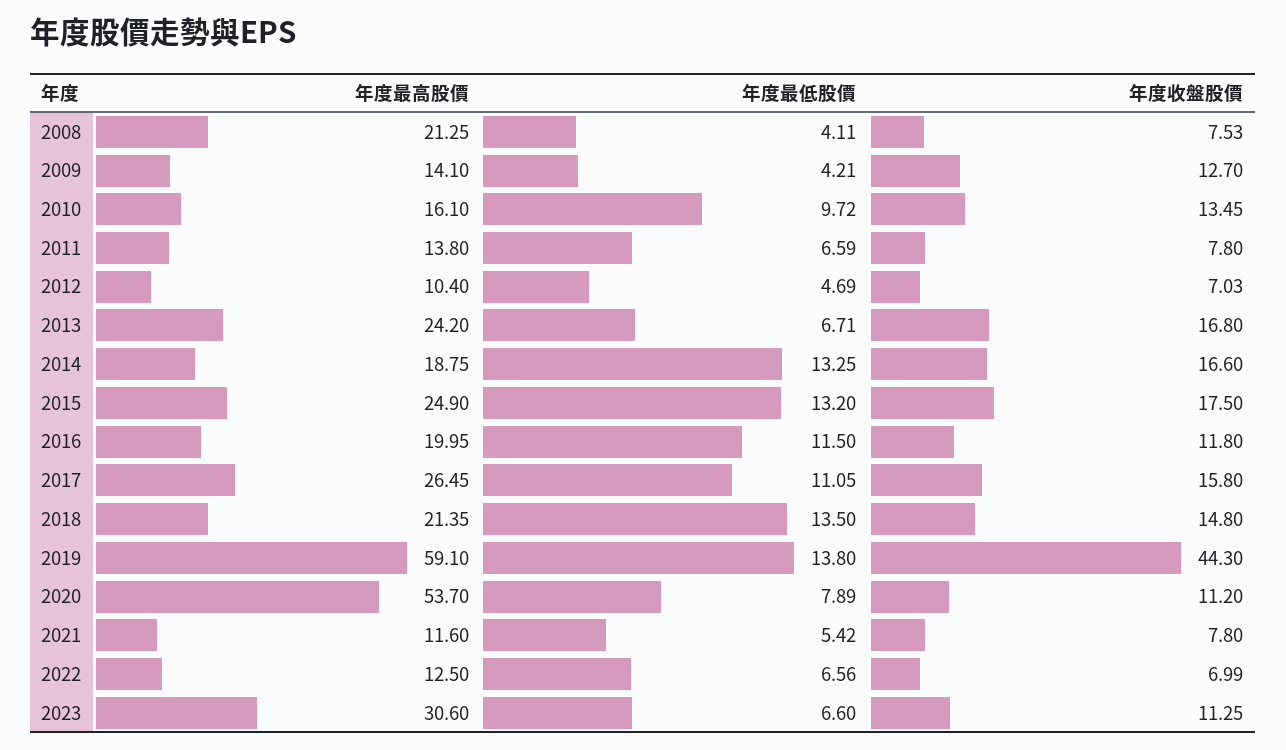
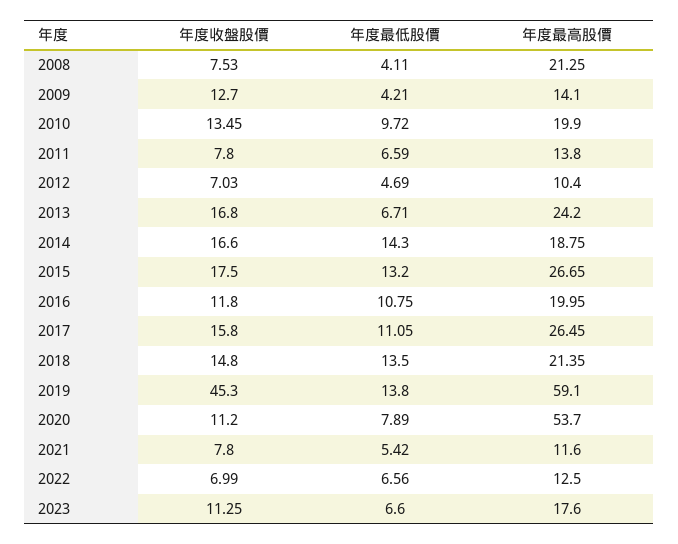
  {
    "年度最高股價": {
      "2008": 21.25,
      "2009": 14.1,
-     "2010": 16.1,
+     "2010": 19.9,
      "2011": 13.8,
      "2012": 10.4,
      "2013": 24.2,
      "2014": 18.75,
-     "2015": 24.9,
+     "2015": 26.65,
      "2016": 19.95,
      "2017": 26.45,
      "2018": 21.35,
      "2019": 59.1,
      "2020": 53.7,
      "2021": 11.6,
      "2022": 12.5,
-     "2023": 30.6
+     "2023": 17.6
    },
    "年度最低股價": {
      "2008": 4.11,
      "2009": 4.21,
      "2010": 9.72,
      "2011": 6.59,
      "2012": 4.69,
      "2013": 6.71,
-     "2014": 13.25,
+     "2014": 14.3,
      "2015": 13.2,
-     "2016": 11.5,
+     "2016": 10.75,
      "2017": 11.05,
      "2018": 13.5,
      "2019": 13.8,
      "2020": 7.89,
      "2021": 5.42,
      "2022": 6.56,
      "2023": 6.6
    },
    "年度收盤股價": {
      "2008": 7.53,
      "2009": 12.7,
      "2010": 13.45,
      "2011": 7.8,
      "2012": 7.03,
      "2013": 16.8,
      "2014": 16.6,
      "2015": 17.5,
      "2016": 11.8,
      "2017": 15.8,
      "2018": 14.8,
-     "2019": 44.3,
+     "2019": 45.3,
      "2020": 11.2,
      "2021": 7.8,
      "2022": 6.99,
      "2023": 11.25
    }
  }

